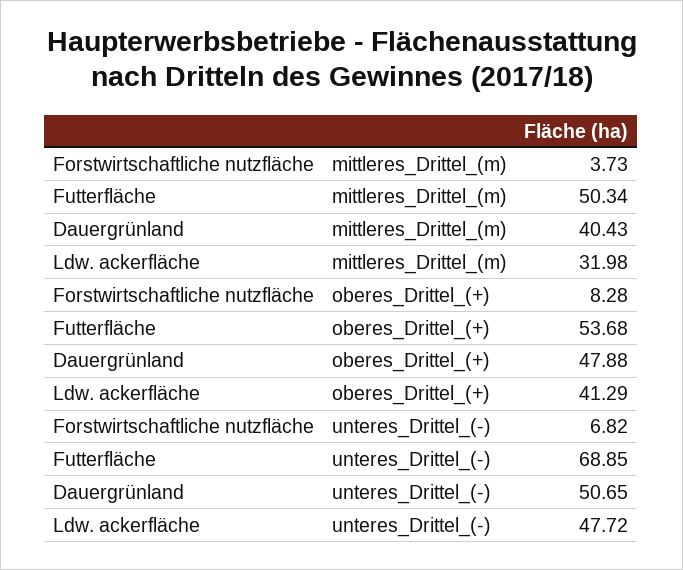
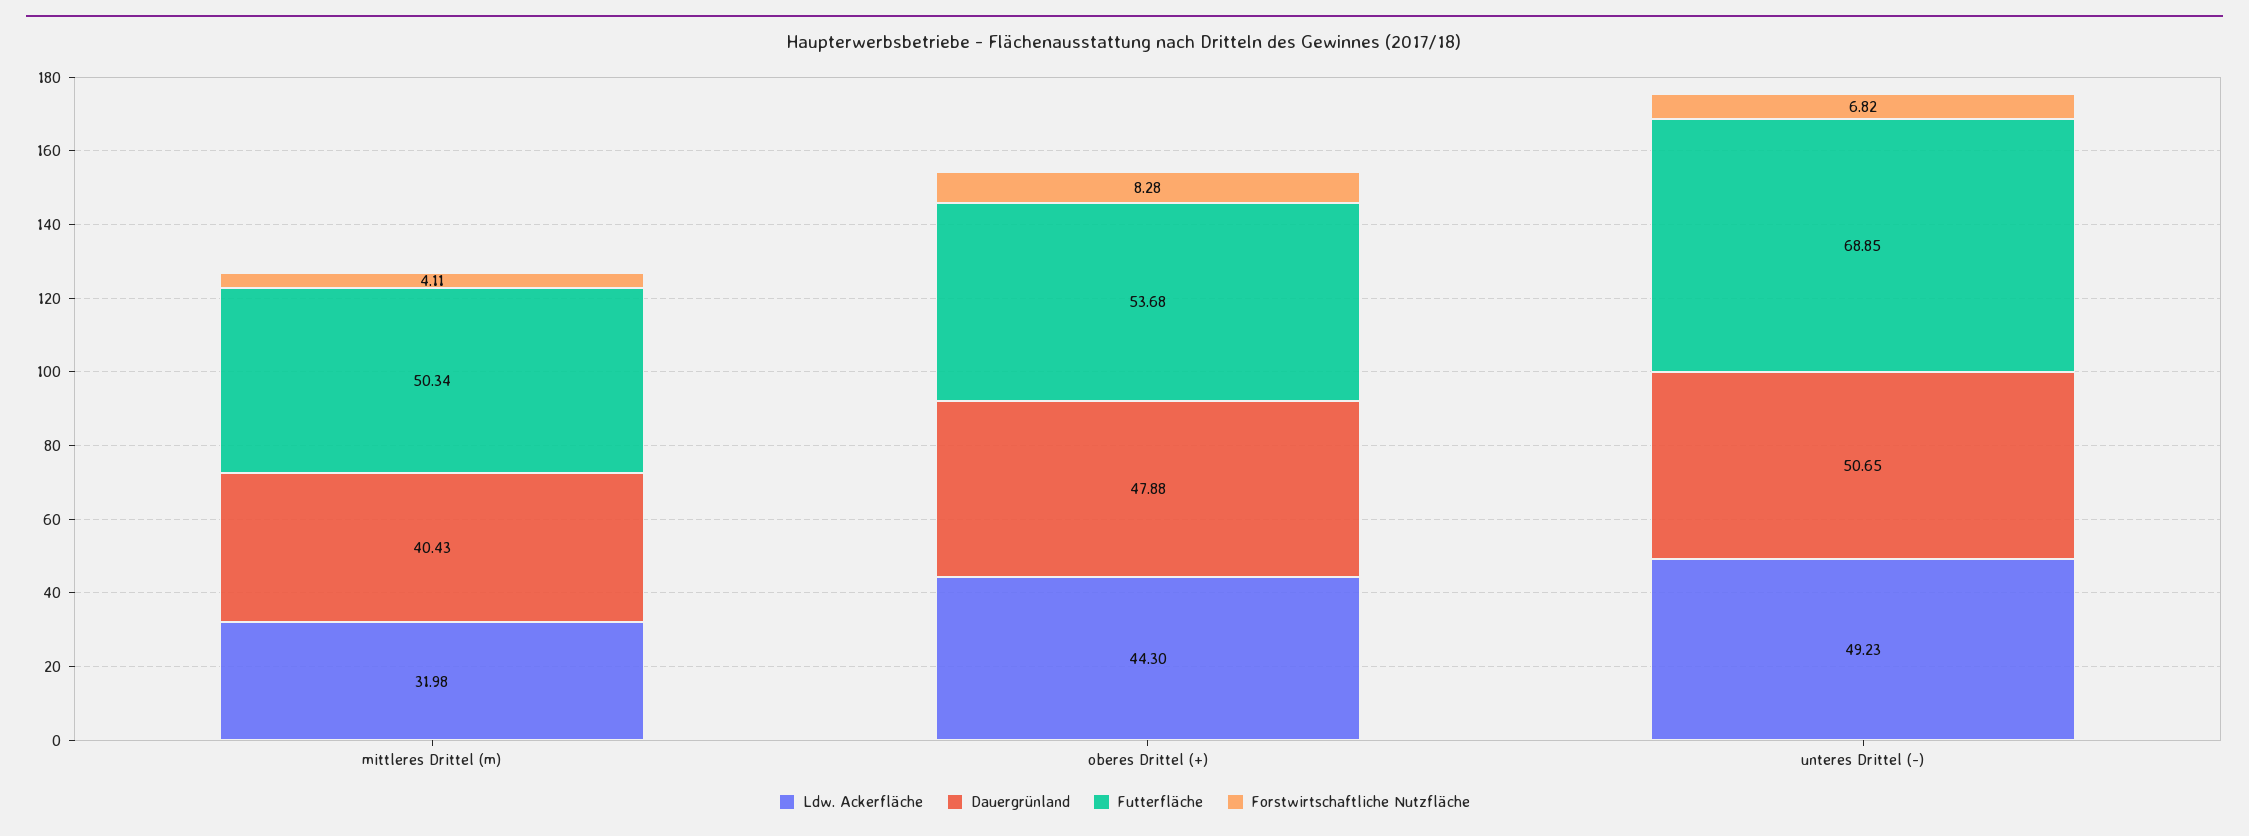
  {
    "Forstwirtschaftliche nutzfläche": {
-     "mittleres_Drittel_(m)": 3.73,
+     "mittleres_Drittel_(m)": 4.11,
      "oberes_Drittel_(+)": 8.28,
      "unteres_Drittel_(-)": 6.82
    },
    "Futterfläche": {
      "mittleres_Drittel_(m)": 50.34,
      "oberes_Drittel_(+)": 53.68,
      "unteres_Drittel_(-)": 68.85
    },
    "Dauergrünland": {
      "mittleres_Drittel_(m)": 40.43,
      "oberes_Drittel_(+)": 47.88,
      "unteres_Drittel_(-)": 50.65
    },
    "Ldw. ackerfläche": {
      "mittleres_Drittel_(m)": 31.98,
-     "oberes_Drittel_(+)": 41.29,
+     "oberes_Drittel_(+)": 44.3,
-     "unteres_Drittel_(-)": 47.72
+     "unteres_Drittel_(-)": 49.23
    }
  }

